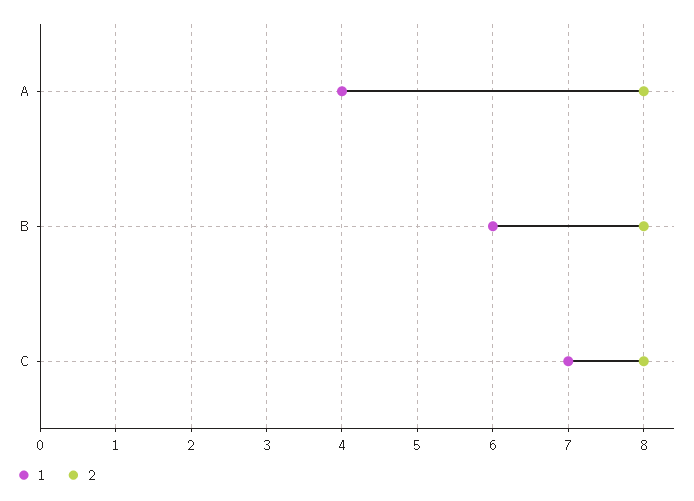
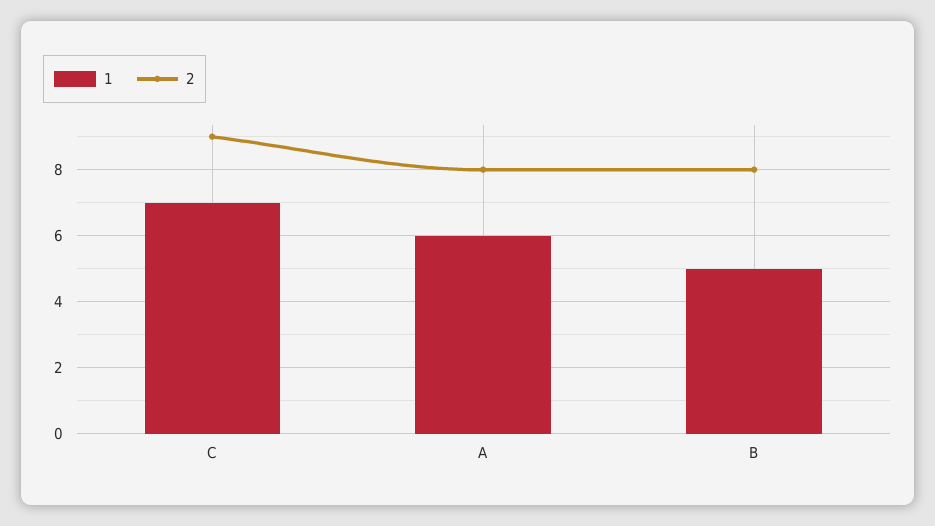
  {
    "1": {
-     "A": 4,
+     "A": 6,
-     "B": 6,
+     "B": 5,
      "C": 7
    },
    "2": {
      "A": 8,
      "B": 8,
-     "C": 8
+     "C": 9
    }
  }

